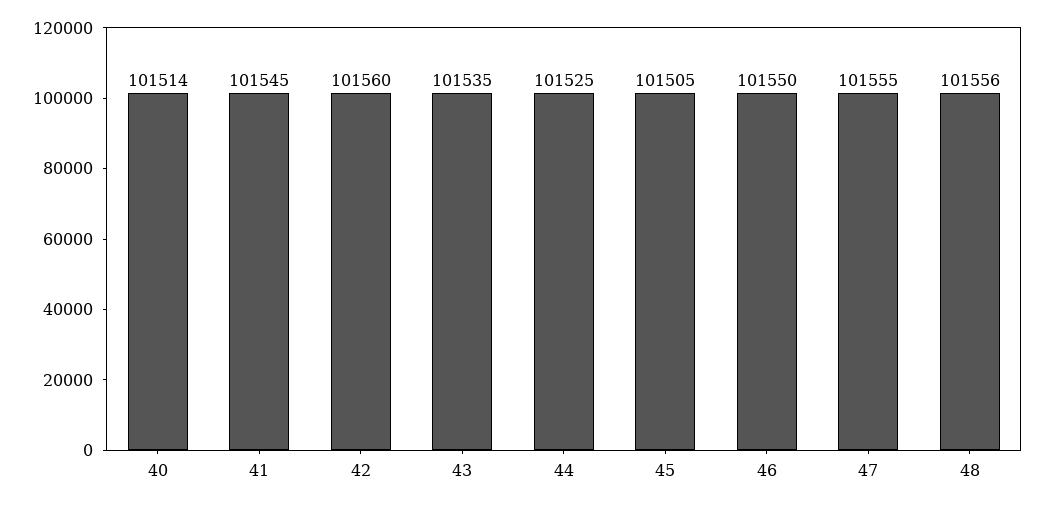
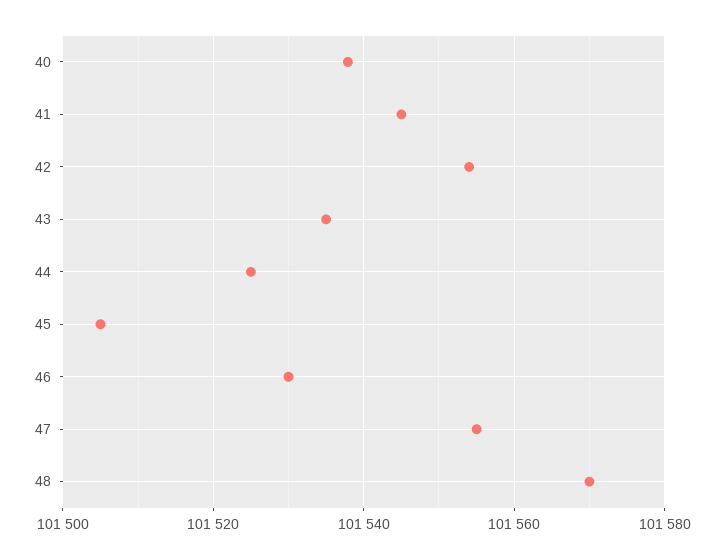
  {
-   "40": 101514,
+   "40": 101538,
    "41": 101545,
-   "42": 101560,
+   "42": 101554,
    "43": 101535,
    "44": 101525,
    "45": 101505,
-   "46": 101550,
+   "46": 101530,
    "47": 101555,
-   "48": 101556
+   "48": 101570
  }

